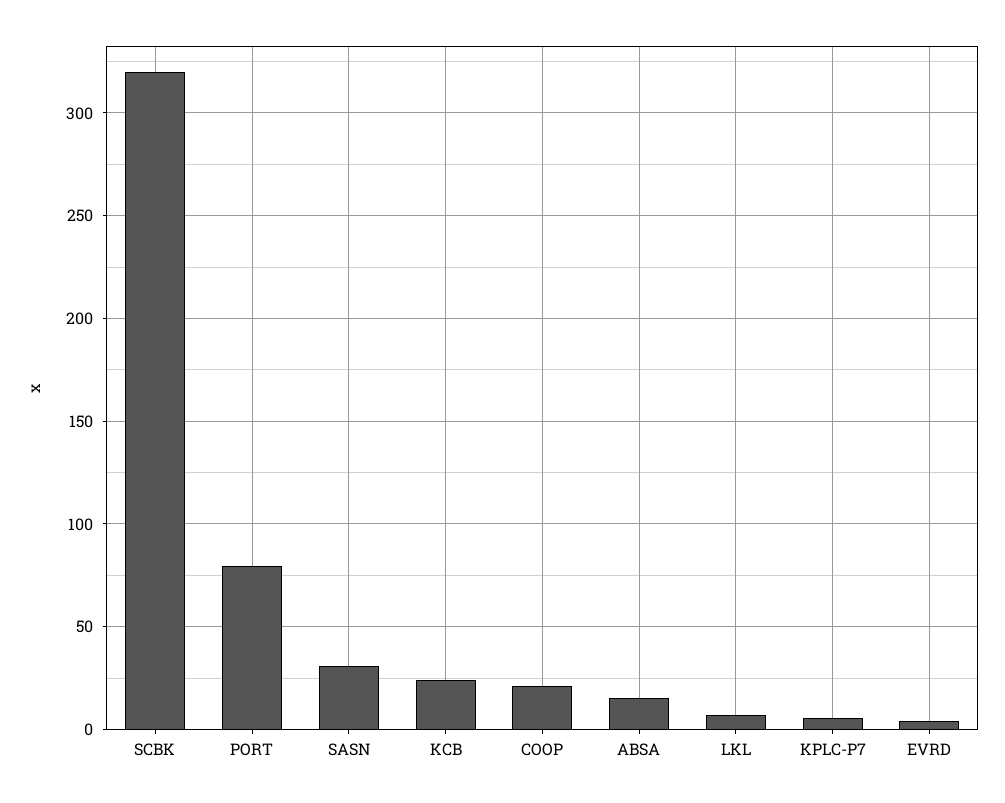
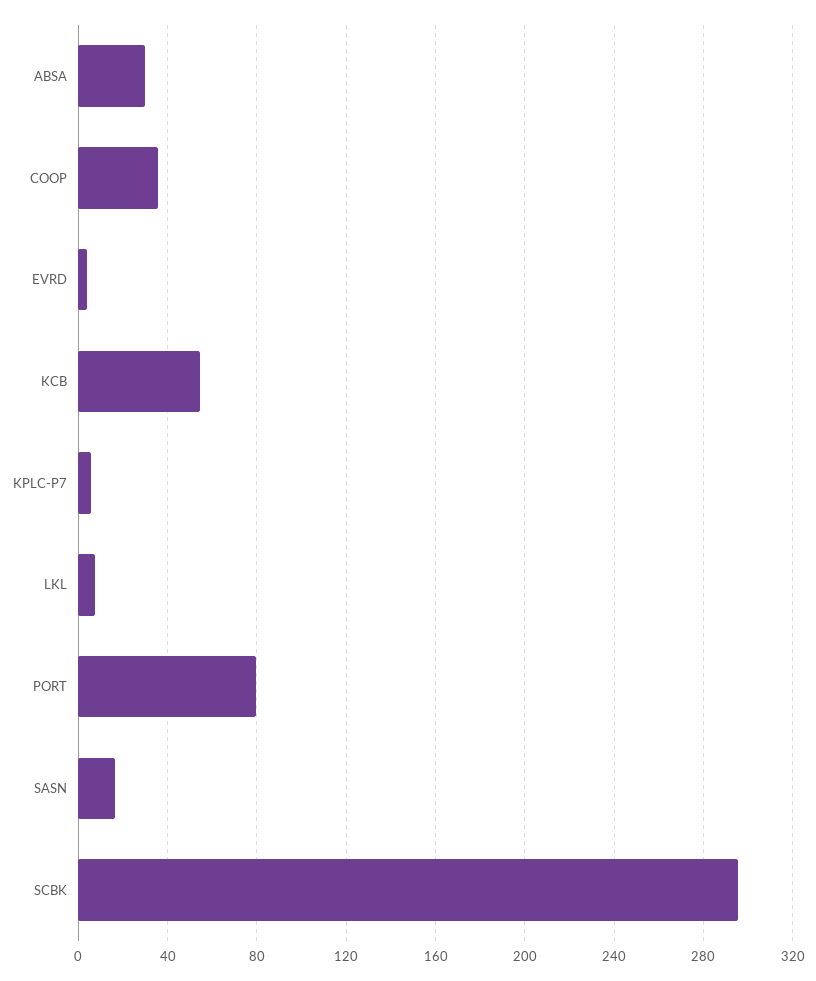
  {
-   "SCBK": 320,
+   "SCBK": 295,
    "PORT": 80,
-   "SASN": 30,
+   "SASN": 15,
-   "KCB": 25,
+   "KCB": 55,
-   "COOP": 20,
+   "COOP": 35,
-   "ABSA": 15,
+   "ABSA": 30,
    "LKL": 5,
    "KPLC-P7": 5,
    "EVRD": 5
  }

